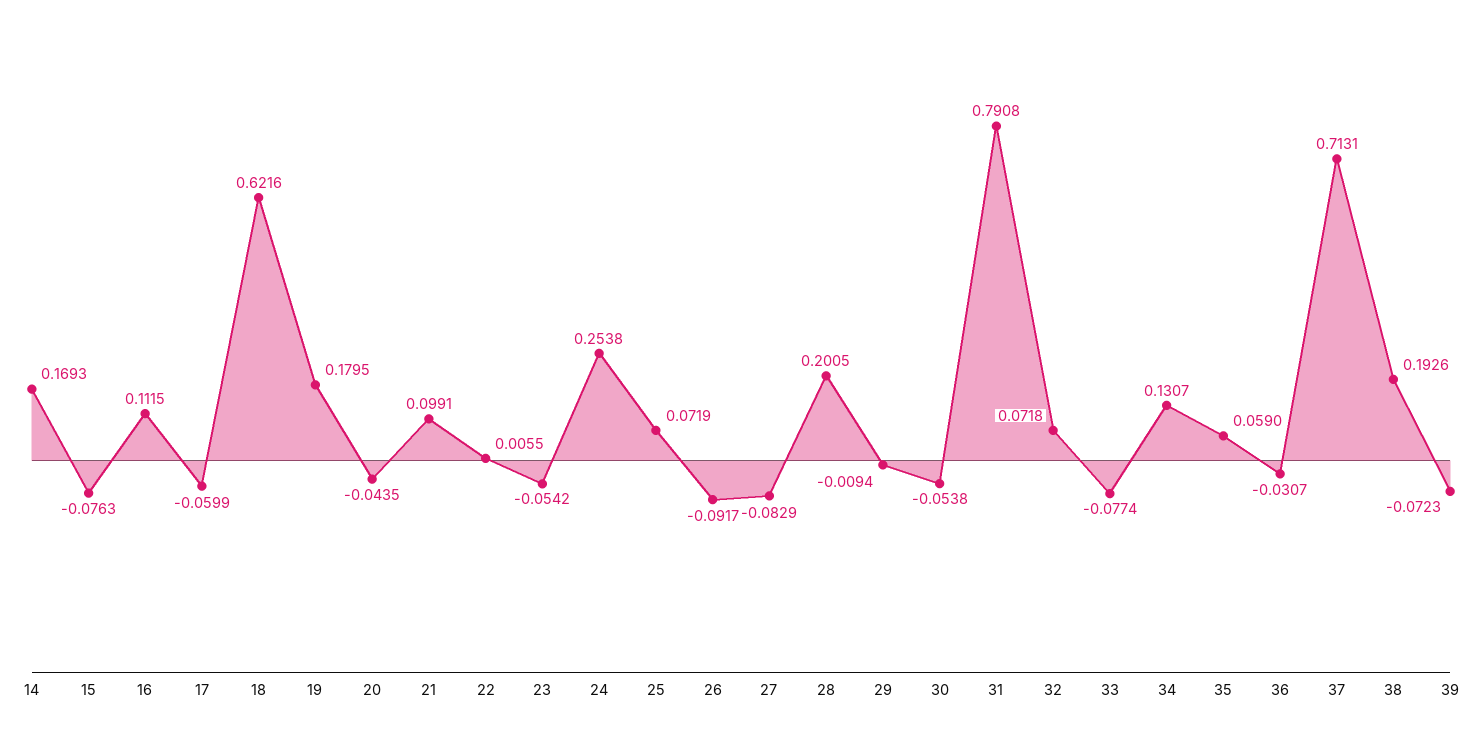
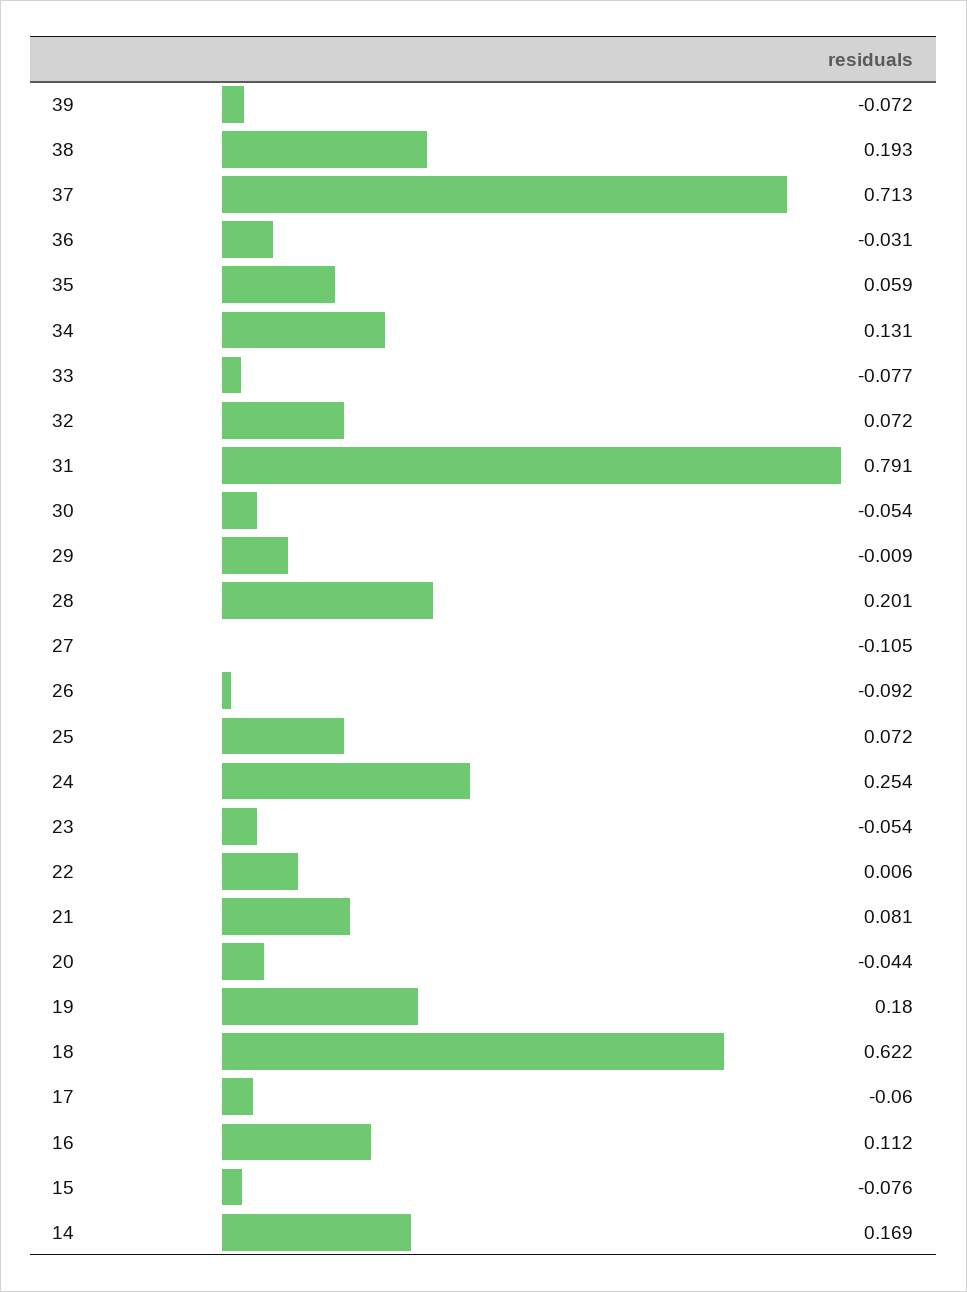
  {
    "14": 0.1693,
    "15": -0.0763,
    "16": 0.1115,
    "17": -0.0599,
    "18": 0.6216,
    "19": 0.1795,
    "20": -0.0435,
-   "21": 0.0991,
+   "21": 0.081,
    "22": 0.0055,
    "23": -0.0542,
    "24": 0.2538,
    "25": 0.0719,
    "26": -0.0917,
-   "27": -0.0829,
+   "27": -0.105,
    "28": 0.2005,
    "29": -0.0094,
    "30": -0.0538,
    "31": 0.7908,
    "32": 0.0718,
    "33": -0.0774,
    "34": 0.1307,
    "35": 0.059,
    "36": -0.0307,
    "37": 0.7131,
    "38": 0.1926,
    "39": -0.0723
  }

